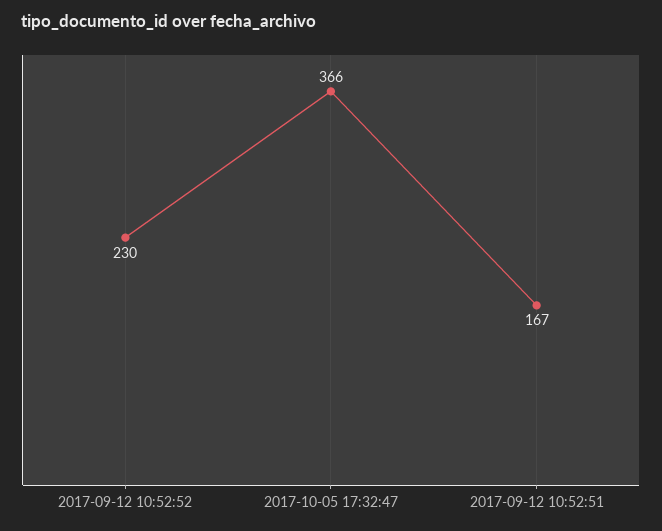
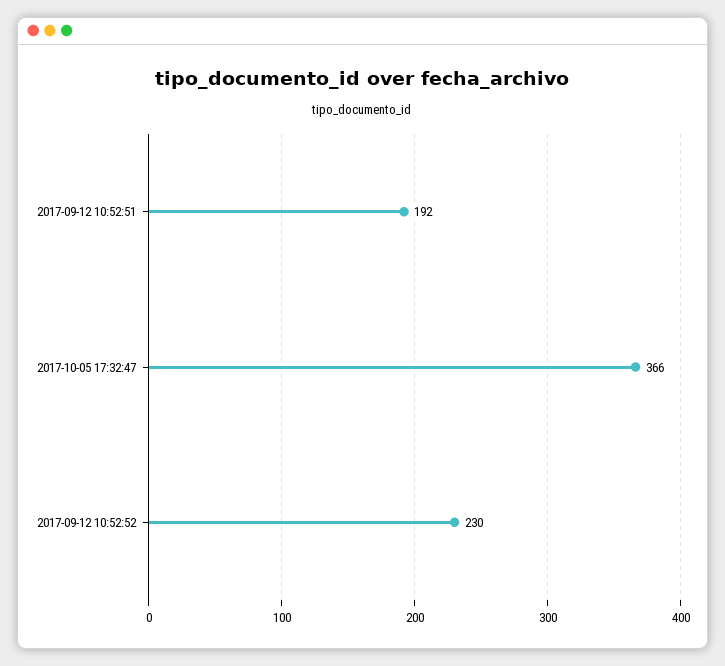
  {
    "2017-09-12 10:52:52": 230,
    "2017-10-05 17:32:47": 366,
-   "2017-09-12 10:52:51": 167
+   "2017-09-12 10:52:51": 192
  }

